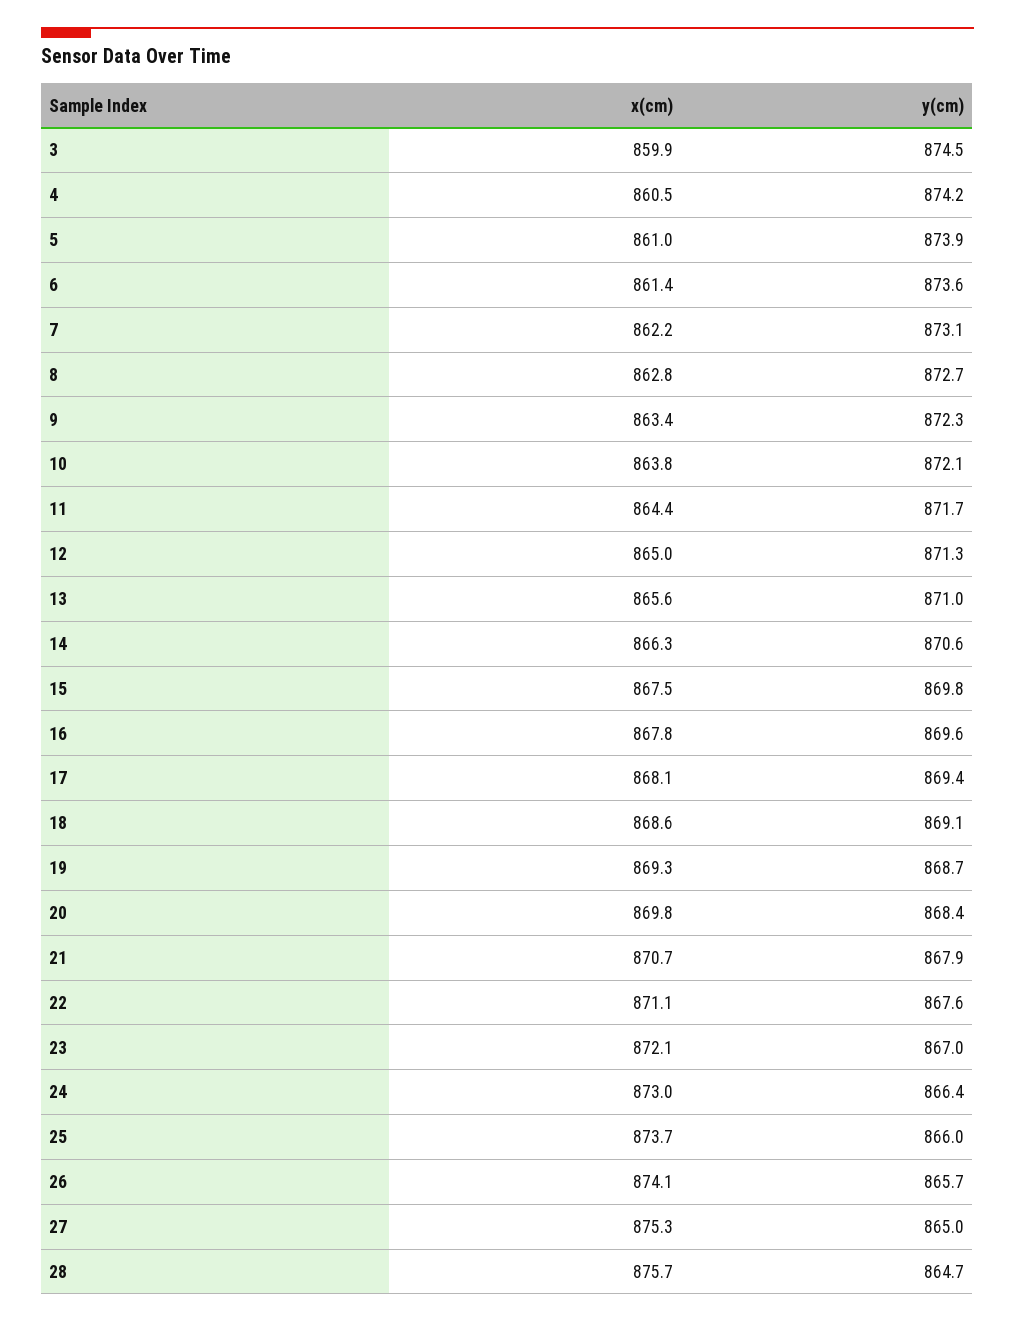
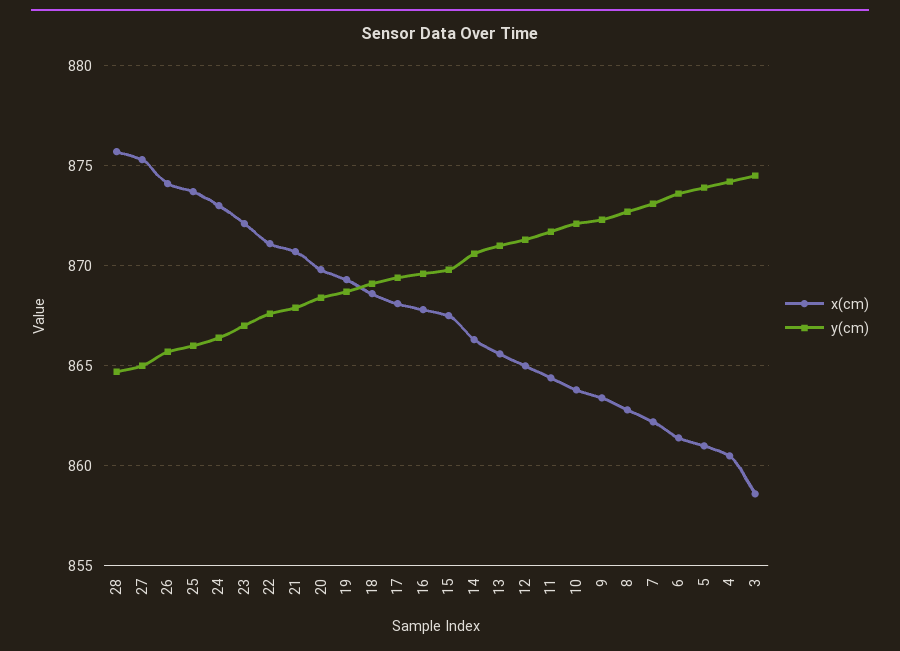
  {
    "x(cm)": {
-     "3": 859.9,
+     "3": 858.5,
      "4": 860.5,
      "5": 861,
      "6": 861.4,
      "7": 862.2,
      "8": 862.8,
      "9": 863.4,
      "10": 863.8,
      "11": 864.4,
      "12": 865,
      "13": 865.6,
      "14": 866.3,
      "15": 867.5,
      "16": 867.8,
      "17": 868.1,
      "18": 868.6,
      "19": 869.3,
      "20": 869.8,
      "21": 870.7,
      "22": 871.1,
      "23": 872.1,
      "24": 873,
      "25": 873.7,
      "26": 874.1,
      "27": 875.3,
      "28": 875.7
    },
    "y(cm)": {
      "3": 874.5,
      "4": 874.2,
      "5": 873.9,
      "6": 873.6,
      "7": 873.1,
      "8": 872.7,
      "9": 872.3,
      "10": 872.1,
      "11": 871.7,
      "12": 871.3,
      "13": 871,
      "14": 870.6,
      "15": 869.8,
      "16": 869.6,
      "17": 869.4,
      "18": 869.1,
      "19": 868.7,
      "20": 868.4,
      "21": 867.9,
      "22": 867.6,
      "23": 867,
      "24": 866.4,
      "25": 866,
      "26": 865.7,
      "27": 865,
      "28": 864.7
    }
  }

